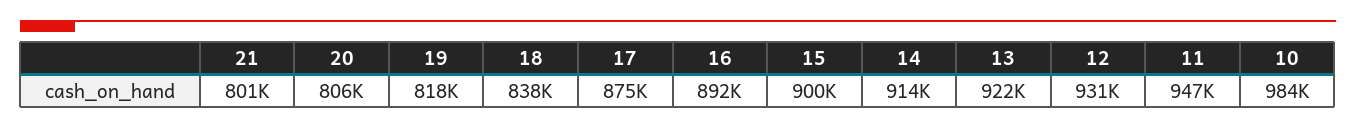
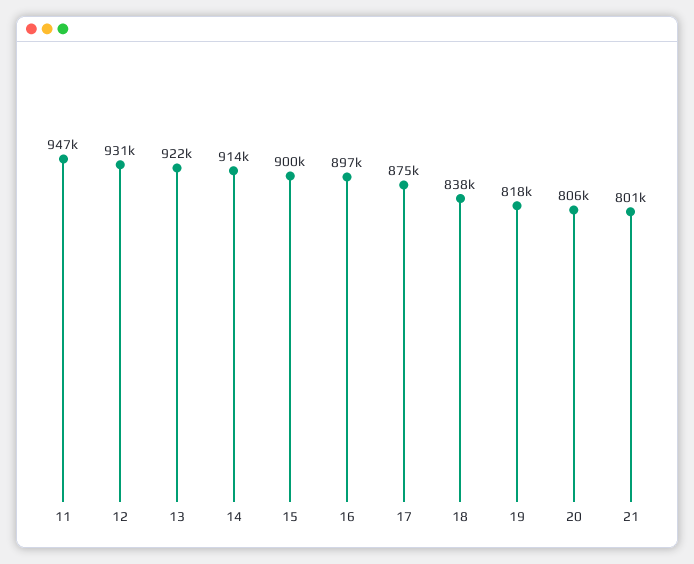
  {
    "21": 801000,
    "20": 806000,
    "19": 818000,
    "18": 838000,
    "17": 875000,
-   "16": 892000,
+   "16": 897000,
    "15": 900000,
    "14": 914000,
    "13": 922000,
    "12": 931000,
-   "11": 947000,
+   "11": 947000
-   "10": 984000
  }

